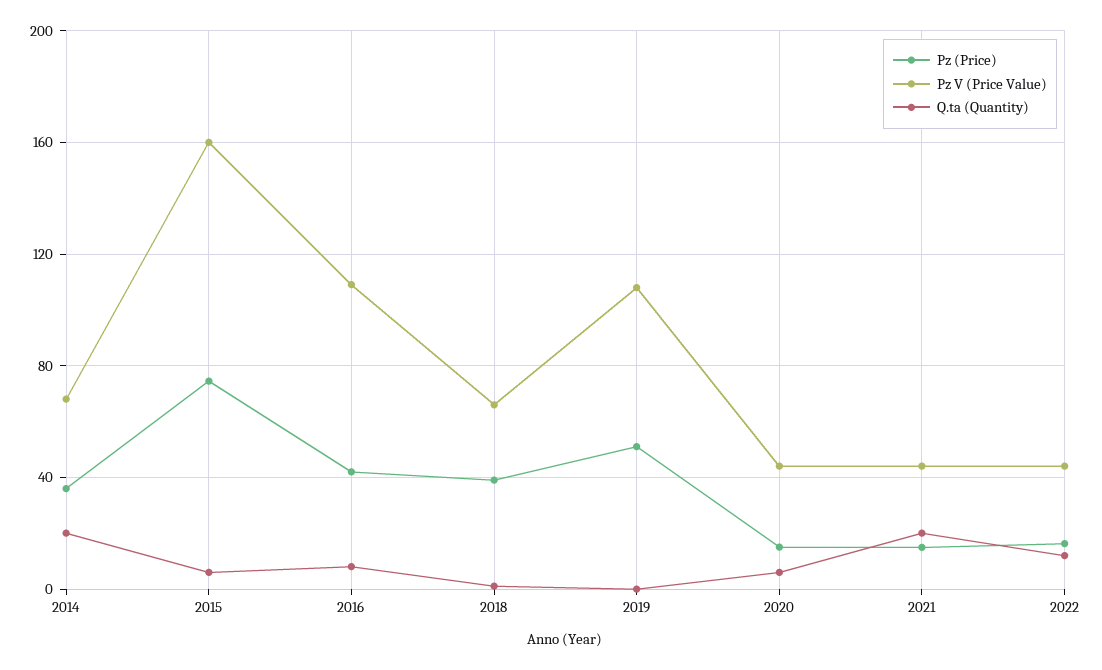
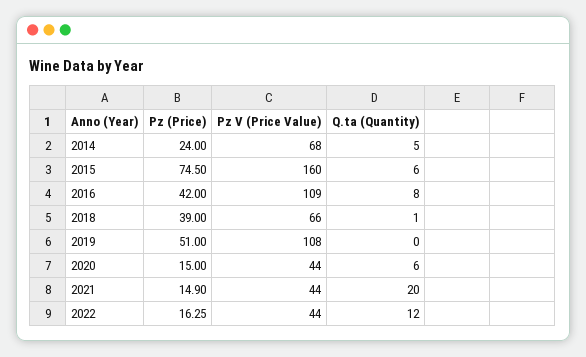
  {
    "Pz (Price)": {
-     "2014": 35,
+     "2014": 24,
      "2015": 74.5,
      "2016": 42,
      "2018": 39,
      "2019": 51,
      "2020": 15,
      "2021": 14.9,
      "2022": 16.25
    },
    "Pz V (Price Value)": {
      "2014": 68,
      "2015": 160,
      "2016": 109,
      "2018": 66,
      "2019": 108,
      "2020": 44,
      "2021": 44,
      "2022": 44
    },
    "Q.ta (Quantity)": {
-     "2014": 20,
+     "2014": 5,
      "2015": 6,
      "2016": 8,
      "2018": 1,
      "2019": 0,
      "2020": 6,
      "2021": 20,
      "2022": 12
    }
  }

